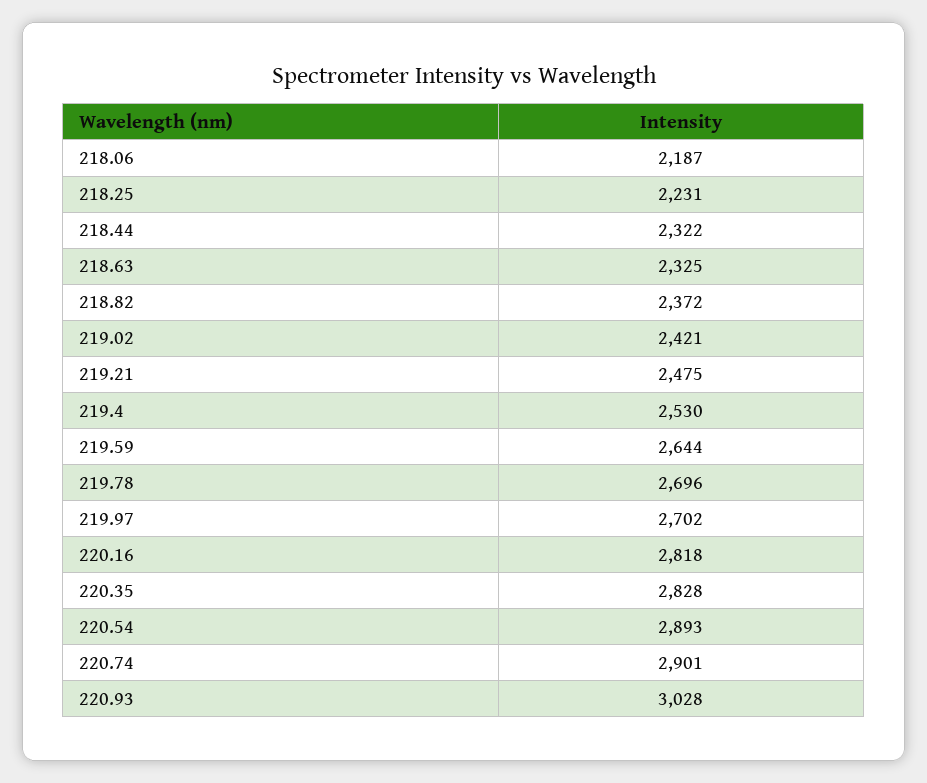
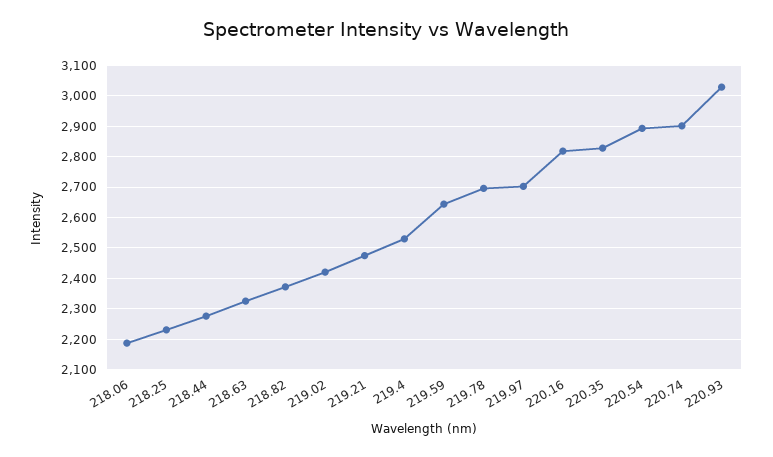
  {
    "218.06": 2187,
    "218.25": 2231,
-   "218.44": 2322,
+   "218.44": 2280,
    "218.63": 2325,
    "218.82": 2372,
    "219.02": 2421,
    "219.21": 2475,
    "219.4": 2530,
    "219.59": 2644,
    "219.78": 2696,
    "219.97": 2702,
    "220.16": 2818,
    "220.35": 2828,
    "220.54": 2893,
    "220.74": 2901,
    "220.93": 3028
  }

